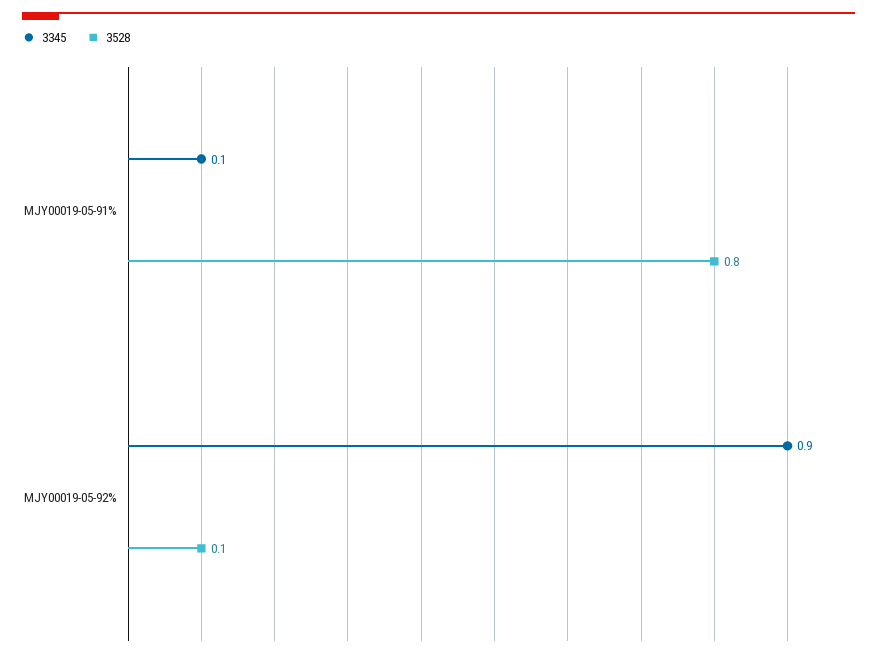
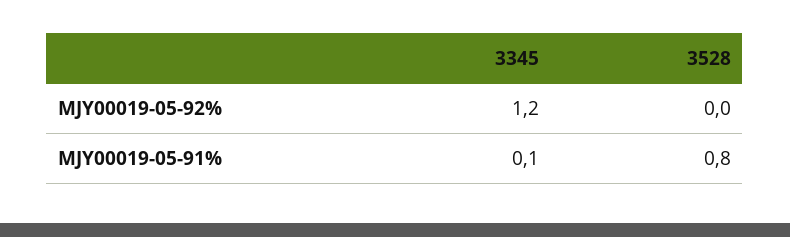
  {
    "3345": {
      "MJY00019-05-91%": 0.1,
-     "MJY00019-05-92%": 0.9
+     "MJY00019-05-92%": 1.2
    },
    "3528": {
      "MJY00019-05-91%": 0.8,
-     "MJY00019-05-92%": 0.1
+     "MJY00019-05-92%": 0
    }
  }

